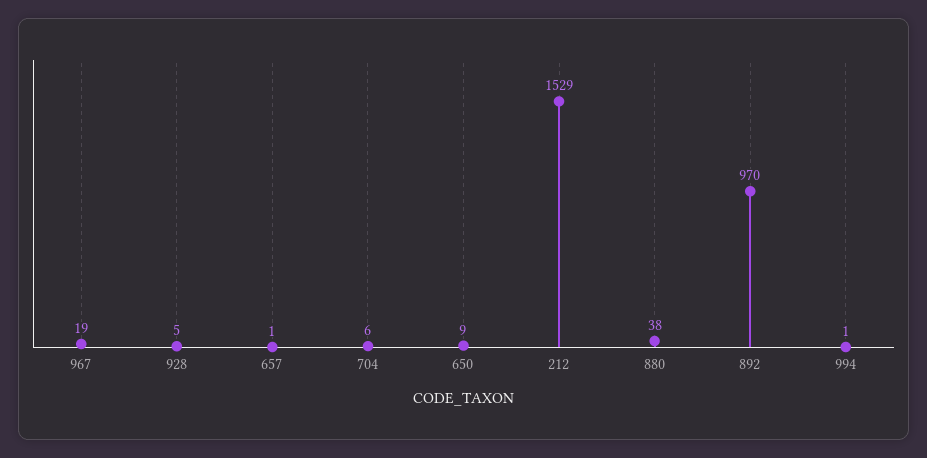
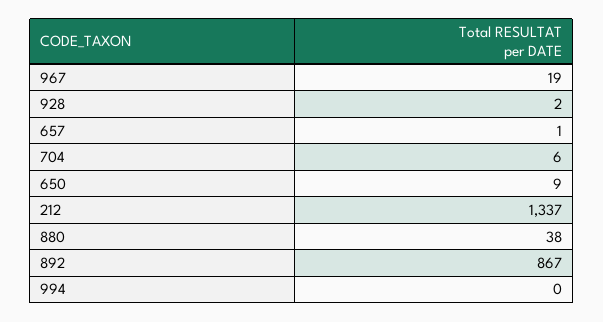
  {
    "967": 19,
-   "928": 5,
+   "928": 2,
    "657": 1,
    "704": 6,
    "650": 9,
-   "212": 1529,
+   "212": 1337,
    "880": 38,
-   "892": 970,
+   "892": 867,
-   "994": 1
+   "994": 0
  }

